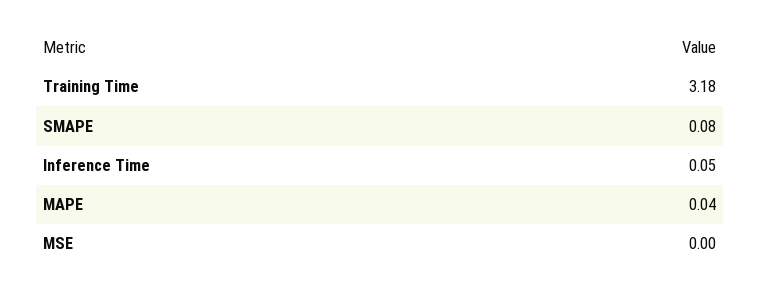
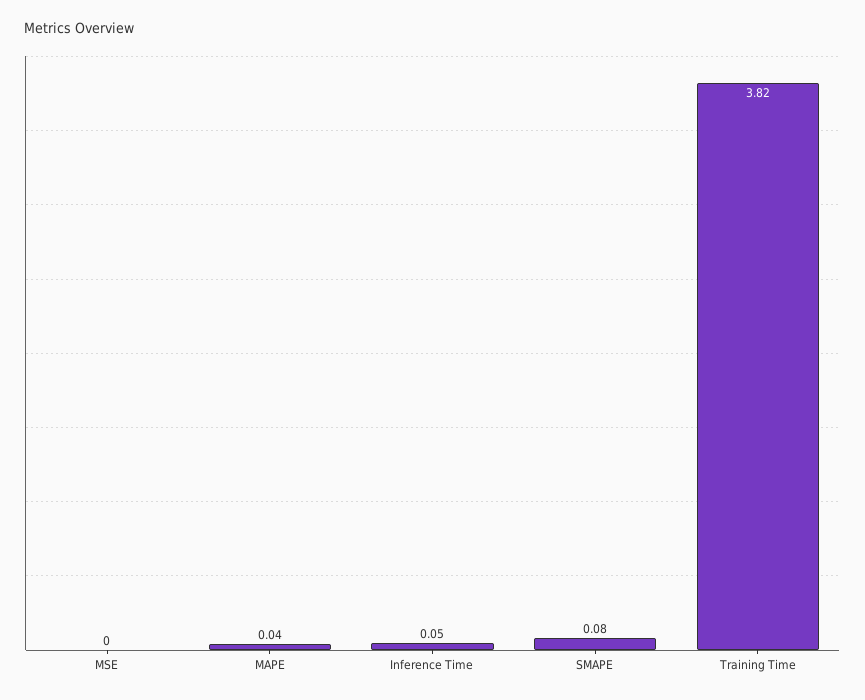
  {
-   "Training Time": 3.18,
+   "Training Time": 3.82,
    "SMAPE": 0.08,
    "Inference Time": 0.05,
    "MAPE": 0.04,
    "MSE": 0
  }

